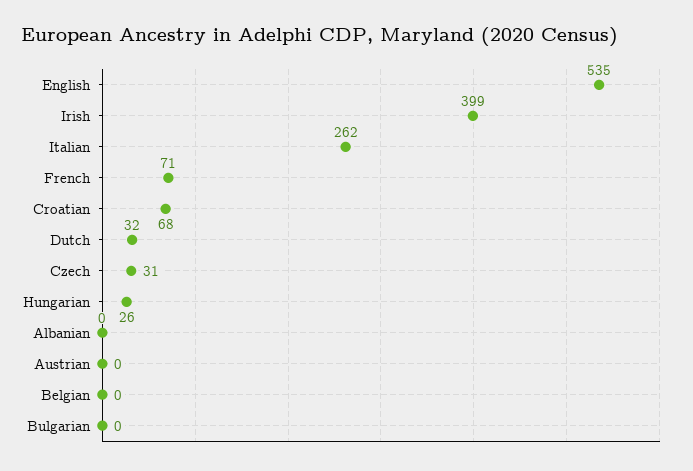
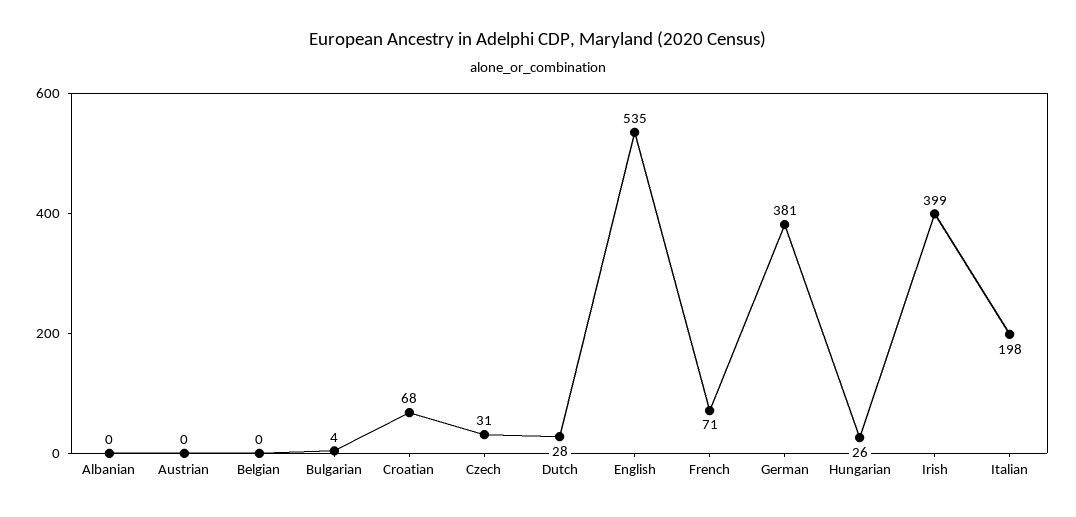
  {
    "English": 535,
    "Irish": 399,
-   "Italian": 262,
+   "Italian": 198,
    "French": 71,
    "Croatian": 68,
-   "Dutch": 32,
+   "Dutch": 28,
    "Czech": 31,
    "Hungarian": 26,
    "Albanian": 0,
    "Austrian": 0,
    "Belgian": 0,
-   "Bulgarian": 0
+   "Bulgarian": 4,
+   "German": 381
  }

